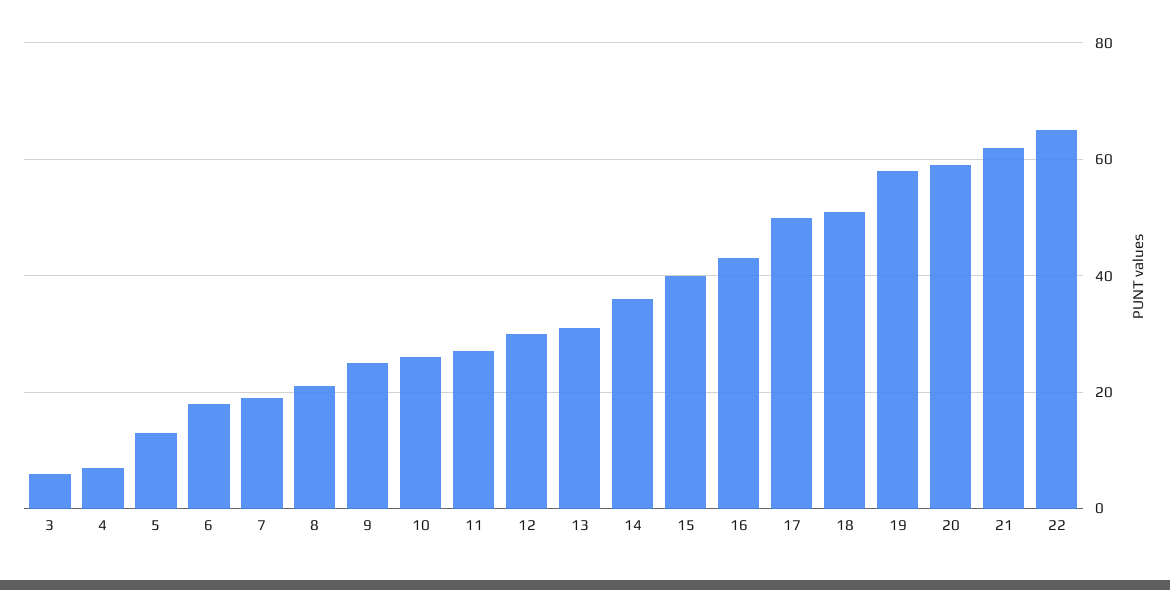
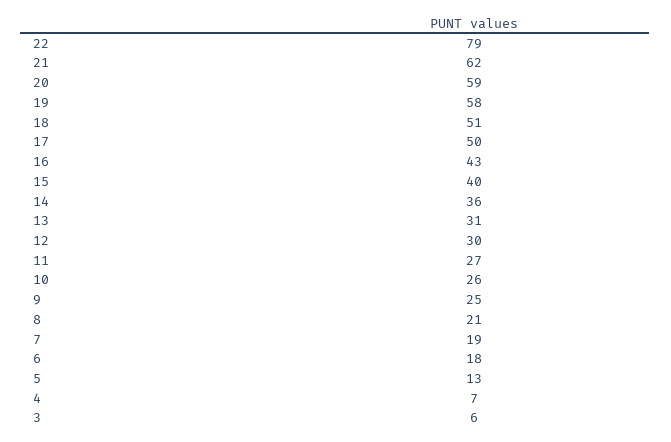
  {
    "3": 6,
    "4": 7,
    "5": 13,
    "6": 18,
    "7": 19,
    "8": 21,
    "9": 25,
    "10": 26,
    "11": 27,
    "12": 30,
    "13": 31,
    "14": 36,
    "15": 40,
    "16": 43,
    "17": 50,
    "18": 51,
    "19": 58,
    "20": 59,
    "21": 62,
-   "22": 65
+   "22": 79
  }

